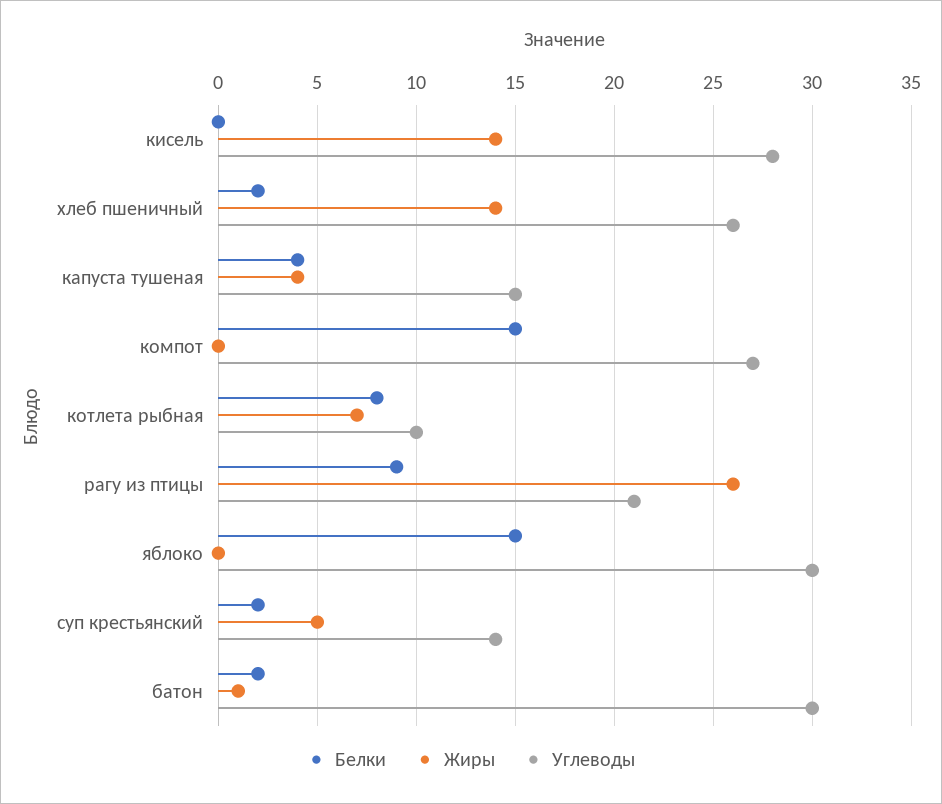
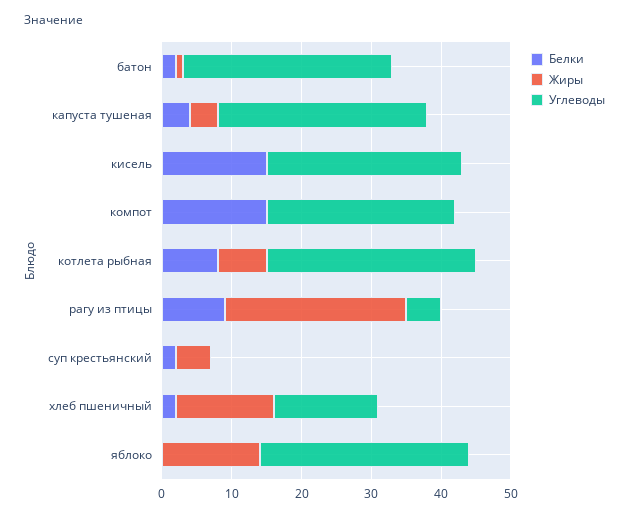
  {
    "Белки": {
-     "кисель": 0,
+     "кисель": 15,
      "хлеб пшеничный": 2,
      "капуста тушеная": 4,
      "компот": 15,
      "котлета рыбная": 8,
      "рагу из птицы": 9,
-     "яблоко": 15,
+     "яблоко": 0,
      "суп крестьянский": 2,
      "батон": 2
    },
    "Жиры": {
-     "кисель": 14,
+     "кисель": 0,
      "хлеб пшеничный": 14,
      "капуста тушеная": 4,
      "компот": 0,
      "котлета рыбная": 7,
      "рагу из птицы": 26,
-     "яблоко": 0,
+     "яблоко": 15,
      "суп крестьянский": 5,
      "батон": 1
    },
    "Углеводы": {
      "кисель": 28,
-     "хлеб пшеничный": 26,
+     "хлеб пшеничный": 15,
-     "капуста тушеная": 15,
+     "капуста тушеная": 30,
      "компот": 27,
-     "котлета рыбная": 10,
+     "котлета рыбная": 30,
-     "рагу из птицы": 21,
+     "рагу из птицы": 5,
      "яблоко": 30,
-     "суп крестьянский": 14,
+     "суп крестьянский": 0,
      "батон": 30
    }
  }

